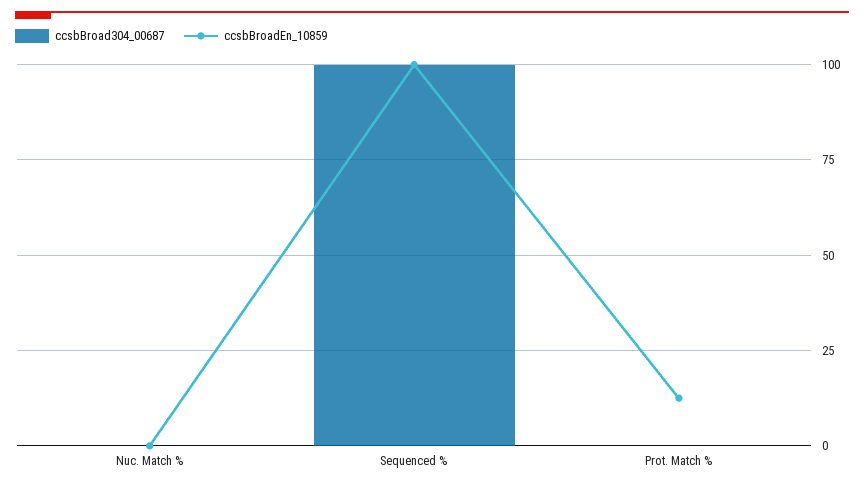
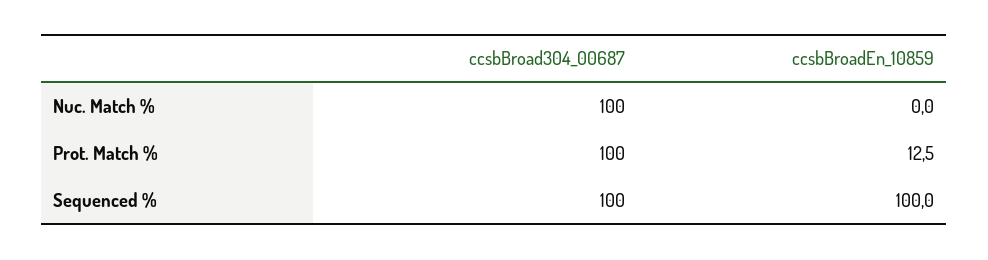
  {
    "ccsbBroad304_00687": {
-     "Nuc. Match %": 0,
+     "Nuc. Match %": 100,
      "Sequenced %": 100,
-     "Prot. Match %": 0
+     "Prot. Match %": 100
    },
    "ccsbBroadEn_10859": {
      "Nuc. Match %": 0,
      "Sequenced %": 100,
      "Prot. Match %": 12.5
    }
  }

